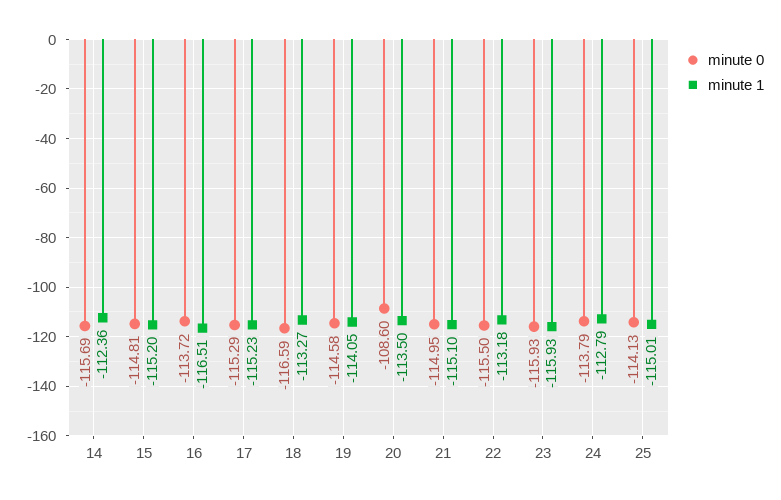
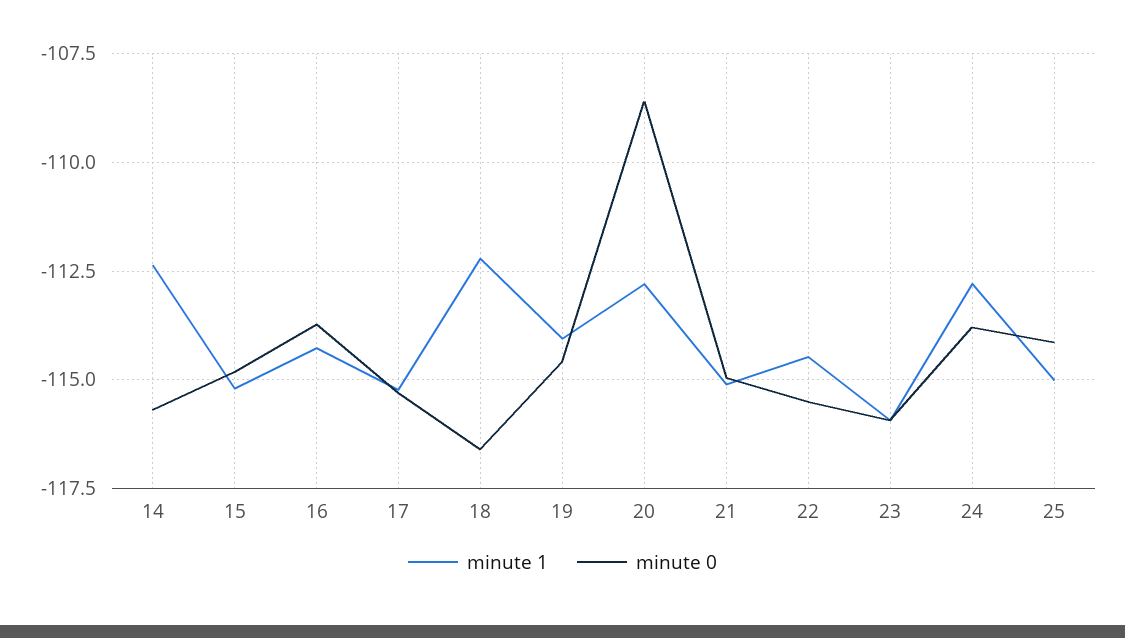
  {
    "minute 0": {
      "14": -115.69,
      "15": -114.81,
      "16": -113.72,
      "17": -115.29,
      "18": -116.59,
      "19": -114.58,
      "20": -108.6,
      "21": -114.95,
      "22": -115.5,
      "23": -115.93,
      "24": -113.79,
      "25": -114.13
    },
    "minute 1": {
      "14": -112.36,
      "15": -115.2,
-     "16": -116.51,
+     "16": -114.25,
      "17": -115.23,
-     "18": -113.27,
+     "18": -112.25,
      "19": -114.05,
-     "20": -113.5,
+     "20": -112.75,
      "21": -115.1,
-     "22": -113.18,
+     "22": -114.5,
      "23": -115.93,
      "24": -112.79,
      "25": -115.01
    }
  }

